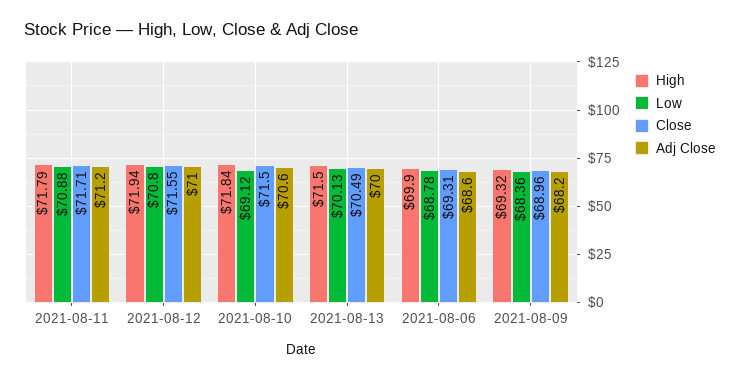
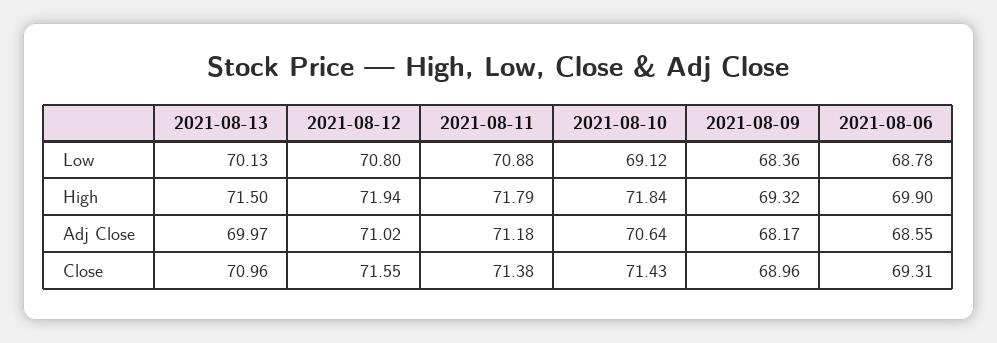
  {
    "High": {
      "2021-08-11": 71.79,
      "2021-08-12": 71.94,
      "2021-08-10": 71.84,
      "2021-08-13": 71.5,
      "2021-08-06": 69.9,
      "2021-08-09": 69.32
    },
    "Low": {
      "2021-08-11": 70.88,
      "2021-08-12": 70.8,
      "2021-08-10": 69.12,
      "2021-08-13": 70.13,
      "2021-08-06": 68.78,
      "2021-08-09": 68.36
    },
    "Close": {
-     "2021-08-11": 71.71,
+     "2021-08-11": 71.38,
      "2021-08-12": 71.55,
-     "2021-08-10": 71.5,
+     "2021-08-10": 71.43,
-     "2021-08-13": 70.49,
+     "2021-08-13": 70.96,
      "2021-08-06": 69.31,
      "2021-08-09": 68.96
    },
    "Adj Close": {
      "2021-08-11": 71.18,
      "2021-08-12": 71.02,
      "2021-08-10": 70.64,
      "2021-08-13": 69.97,
      "2021-08-06": 68.55,
      "2021-08-09": 68.17
    }
  }

